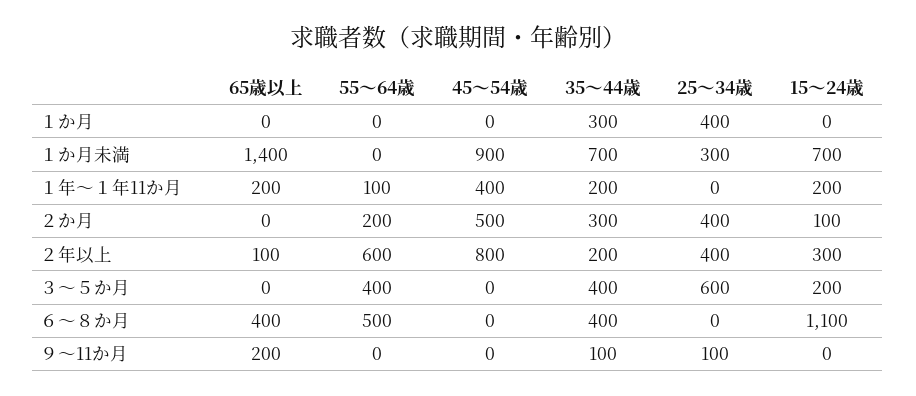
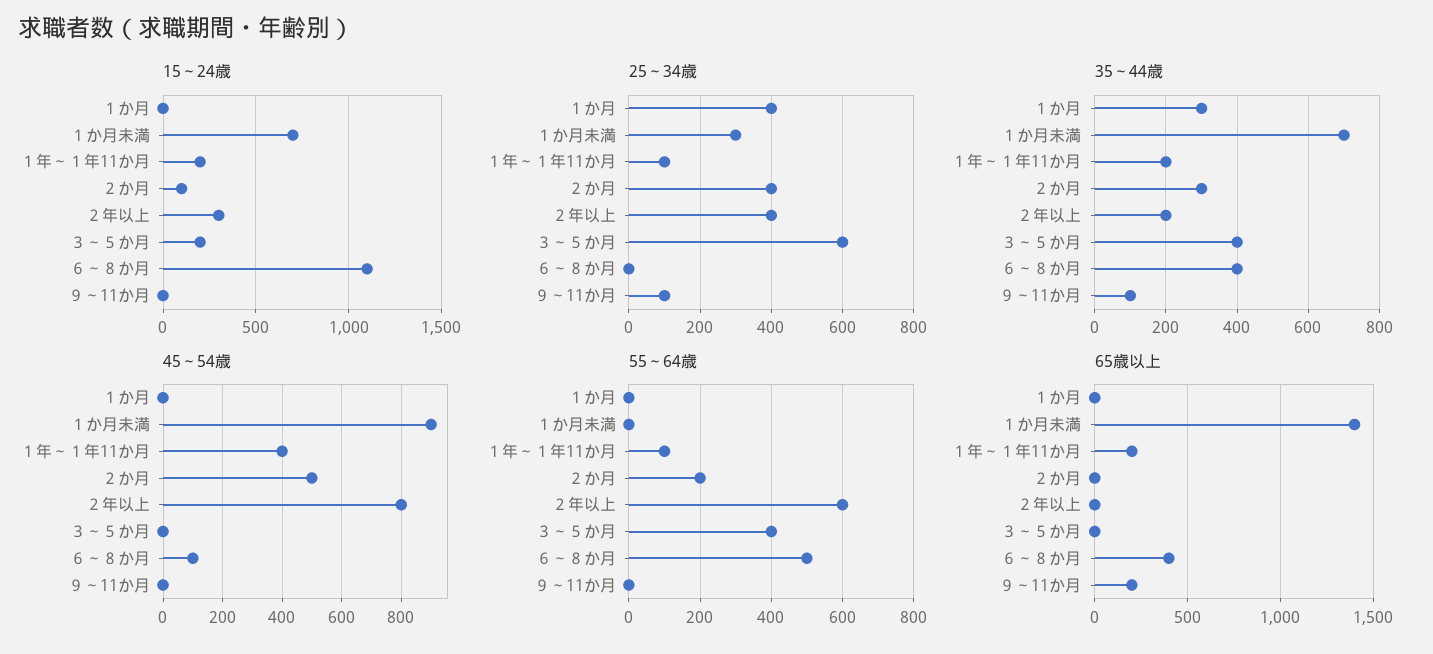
  {
    "65歳以上": {
      "１か月": 0,
      "１か月未満": 1400,
      "１年～１年11か月": 200,
      "２か月": 0,
-     "２年以上": 100,
+     "２年以上": 0,
      "３～５か月": 0,
      "６～８か月": 400,
      "９～11か月": 200
    },
    "55～64歳": {
      "１か月": 0,
      "１か月未満": 0,
      "１年～１年11か月": 100,
      "２か月": 200,
      "２年以上": 600,
      "３～５か月": 400,
      "６～８か月": 500,
      "９～11か月": 0
    },
    "45～54歳": {
      "１か月": 0,
      "１か月未満": 900,
      "１年～１年11か月": 400,
      "２か月": 500,
      "２年以上": 800,
      "３～５か月": 0,
-     "６～８か月": 0,
+     "６～８か月": 100,
      "９～11か月": 0
    },
    "35～44歳": {
      "１か月": 300,
      "１か月未満": 700,
      "１年～１年11か月": 200,
      "２か月": 300,
      "２年以上": 200,
      "３～５か月": 400,
      "６～８か月": 400,
      "９～11か月": 100
    },
    "25～34歳": {
      "１か月": 400,
      "１か月未満": 300,
-     "１年～１年11か月": 0,
+     "１年～１年11か月": 100,
      "２か月": 400,
      "２年以上": 400,
      "３～５か月": 600,
      "６～８か月": 0,
      "９～11か月": 100
    },
    "15～24歳": {
      "１か月": 0,
      "１か月未満": 700,
      "１年～１年11か月": 200,
      "２か月": 100,
      "２年以上": 300,
      "３～５か月": 200,
      "６～８か月": 1100,
      "９～11か月": 0
    }
  }

